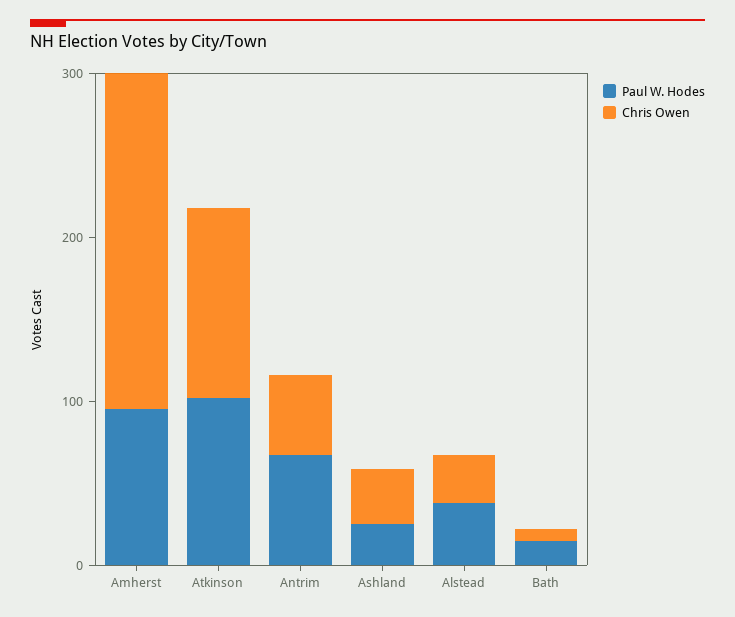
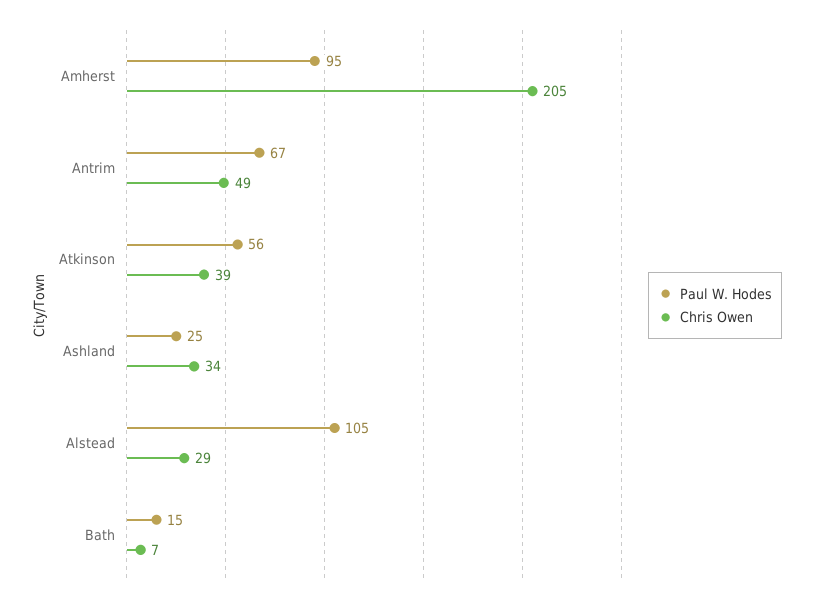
  {
    "Paul W. Hodes": {
      "Amherst": 95,
-     "Atkinson": 100,
+     "Atkinson": 56,
      "Antrim": 67,
      "Ashland": 25,
-     "Alstead": 40,
+     "Alstead": 105,
      "Bath": 15
    },
    "Chris Owen": {
      "Amherst": 205,
-     "Atkinson": 120,
+     "Atkinson": 39,
      "Antrim": 49,
      "Ashland": 34,
      "Alstead": 29,
      "Bath": 7
    }
  }

